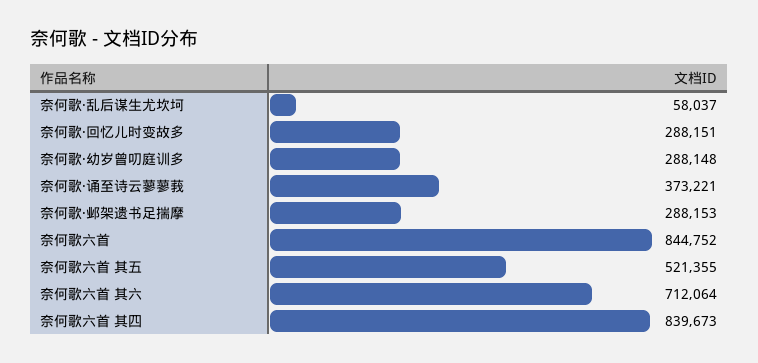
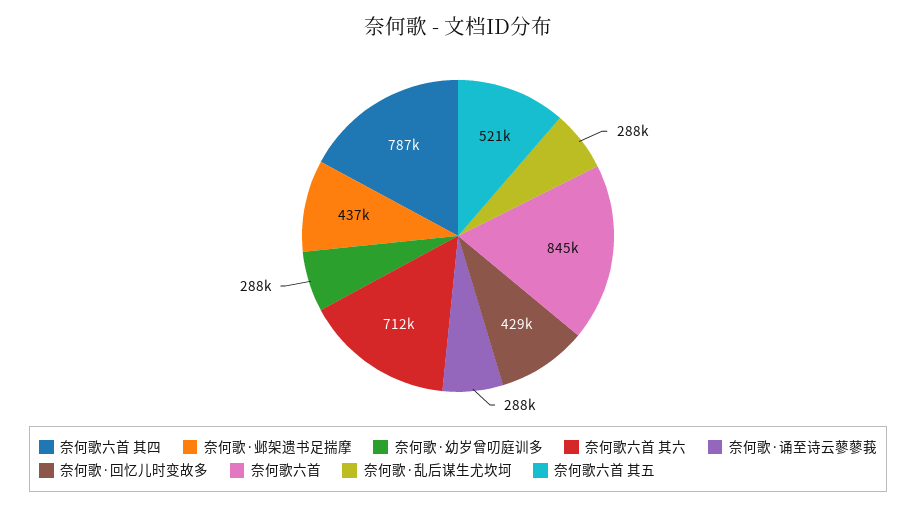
  {
-   "奈何歌·乱后谋生尤坎坷": 58037,
+   "奈何歌·乱后谋生尤坎坷": 288000,
-   "奈何歌·回忆儿时变故多": 288151,
+   "奈何歌·回忆儿时变故多": 429000,
    "奈何歌·幼岁曾叨庭训多": 288148,
-   "奈何歌·诵至诗云蓼蓼莪": 373221,
+   "奈何歌·诵至诗云蓼蓼莪": 288000,
-   "奈何歌·邺架遗书足揣摩": 288153,
+   "奈何歌·邺架遗书足揣摩": 437000,
    "奈何歌六首": 844752,
    "奈何歌六首 其五": 521355,
    "奈何歌六首 其六": 712064,
-   "奈何歌六首 其四": 839673
+   "奈何歌六首 其四": 787000
  }

